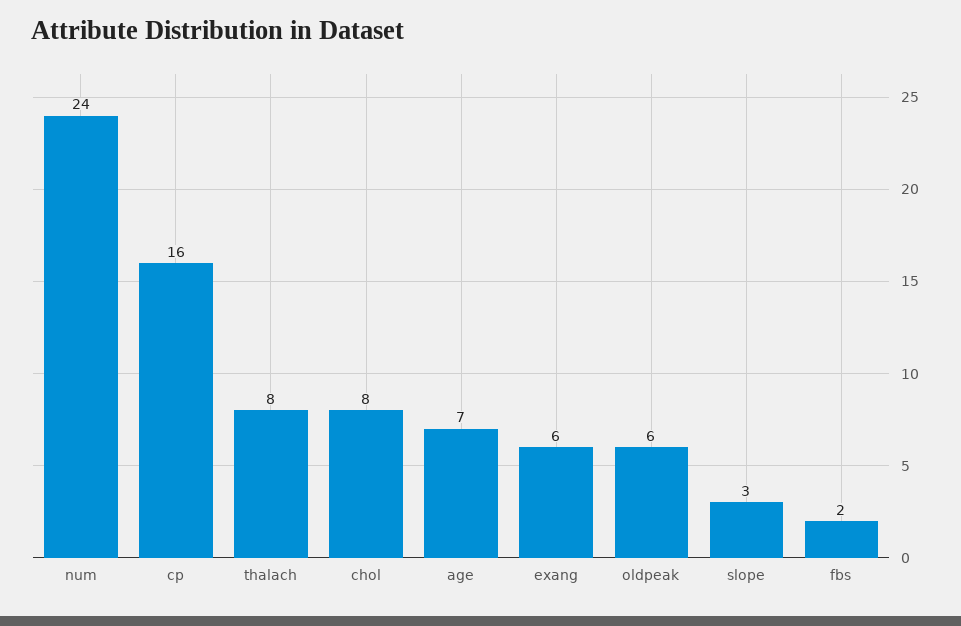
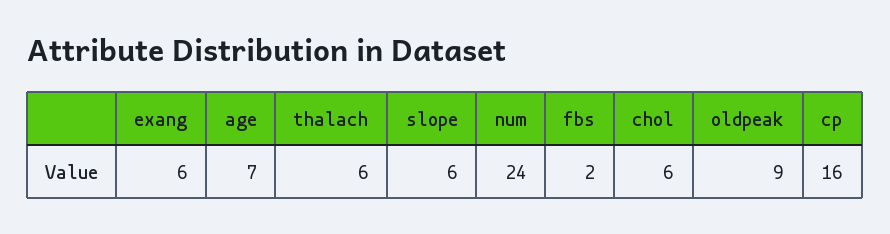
  {
    "num": 24,
    "cp": 16,
-   "thalach": 8,
+   "thalach": 6,
-   "chol": 8,
+   "chol": 6,
    "age": 7,
    "exang": 6,
-   "oldpeak": 6,
+   "oldpeak": 9,
-   "slope": 3,
+   "slope": 6,
    "fbs": 2
  }

